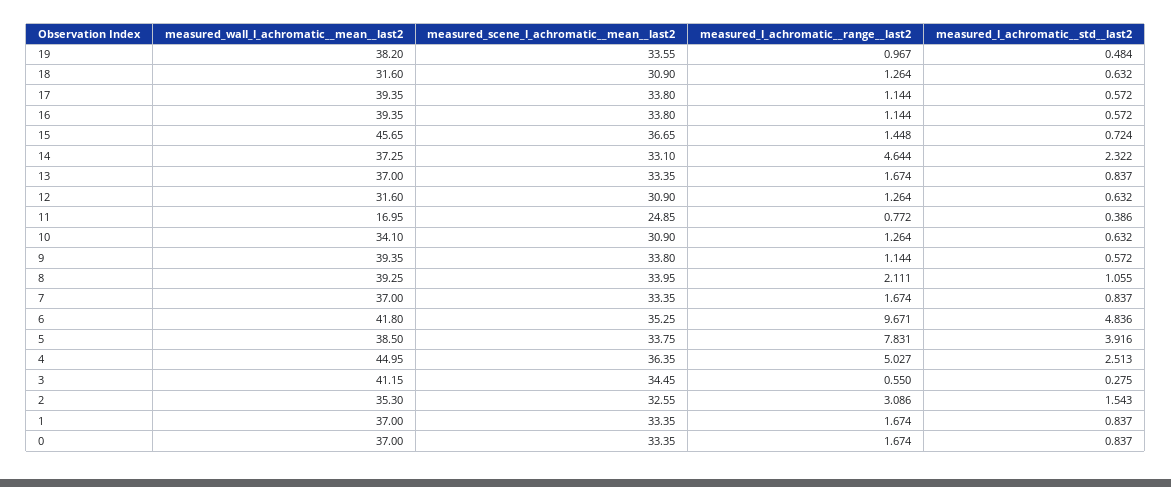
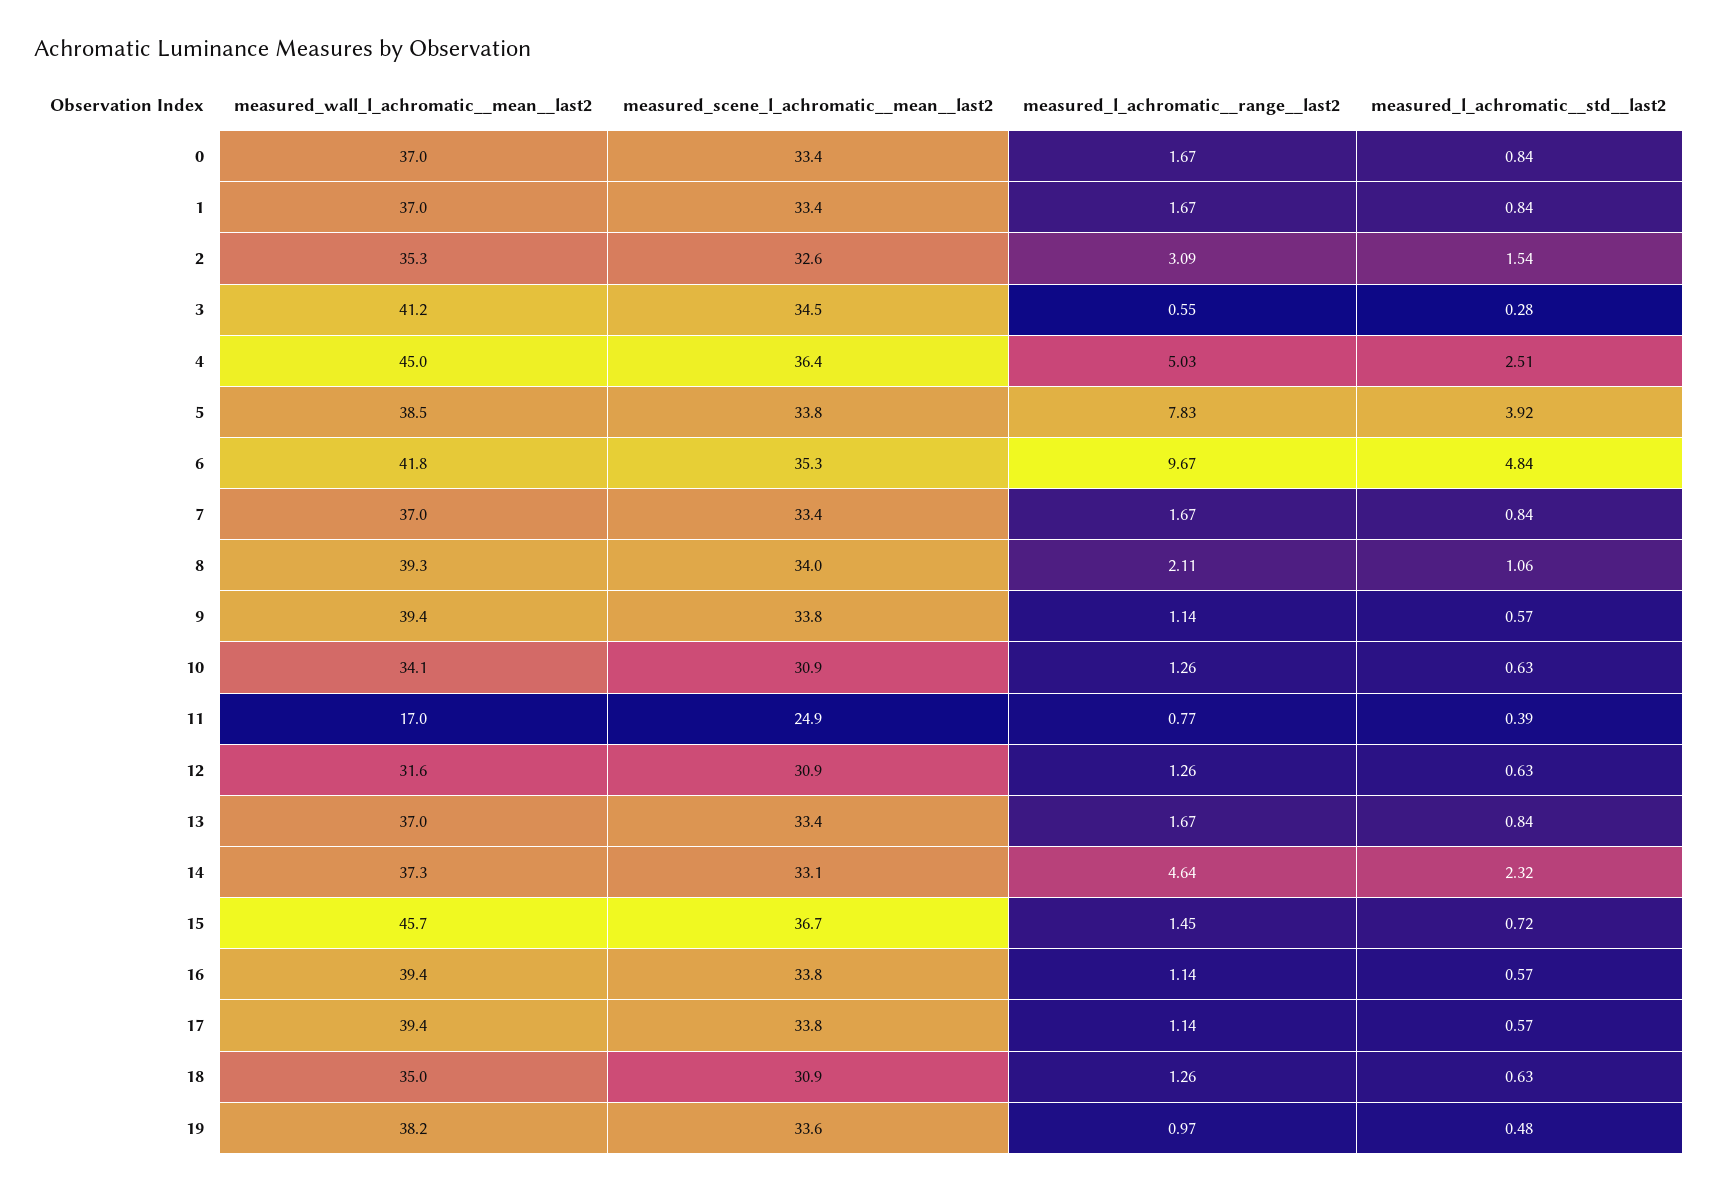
  {
    "measured_wall_l_achromatic__mean__last2": {
      "19": 38.2,
-     "18": 31.6,
+     "18": 35,
      "17": 39.35,
      "16": 39.35,
      "15": 45.65,
      "14": 37.25,
      "13": 37,
      "12": 31.6,
      "11": 16.95,
      "10": 34.1,
      "9": 39.35,
      "8": 39.25,
      "7": 37,
      "6": 41.8,
      "5": 38.5,
      "4": 44.95,
      "3": 41.15,
      "2": 35.3,
      "1": 37,
      "0": 37
    },
    "measured_scene_l_achromatic__mean__last2": {
      "19": 33.55,
      "18": 30.9,
      "17": 33.8,
      "16": 33.8,
      "15": 36.65,
      "14": 33.1,
      "13": 33.35,
      "12": 30.9,
      "11": 24.85,
      "10": 30.9,
      "9": 33.8,
      "8": 33.95,
      "7": 33.35,
      "6": 35.25,
      "5": 33.75,
      "4": 36.35,
      "3": 34.45,
      "2": 32.55,
      "1": 33.35,
      "0": 33.35
    },
    "measured_l_achromatic__range__last2": {
      "19": 0.967,
      "18": 1.264,
      "17": 1.144,
      "16": 1.144,
      "15": 1.448,
      "14": 4.644,
      "13": 1.674,
      "12": 1.264,
      "11": 0.772,
      "10": 1.264,
      "9": 1.144,
      "8": 2.111,
      "7": 1.674,
      "6": 9.671,
      "5": 7.831,
      "4": 5.027,
      "3": 0.55,
      "2": 3.086,
      "1": 1.674,
      "0": 1.674
    },
    "measured_l_achromatic__std__last2": {
      "19": 0.484,
      "18": 0.632,
      "17": 0.572,
      "16": 0.572,
      "15": 0.724,
      "14": 2.322,
      "13": 0.837,
      "12": 0.632,
      "11": 0.386,
      "10": 0.632,
      "9": 0.572,
      "8": 1.055,
      "7": 0.837,
      "6": 4.836,
      "5": 3.916,
      "4": 2.513,
      "3": 0.275,
      "2": 1.543,
      "1": 0.837,
      "0": 0.837
    }
  }

